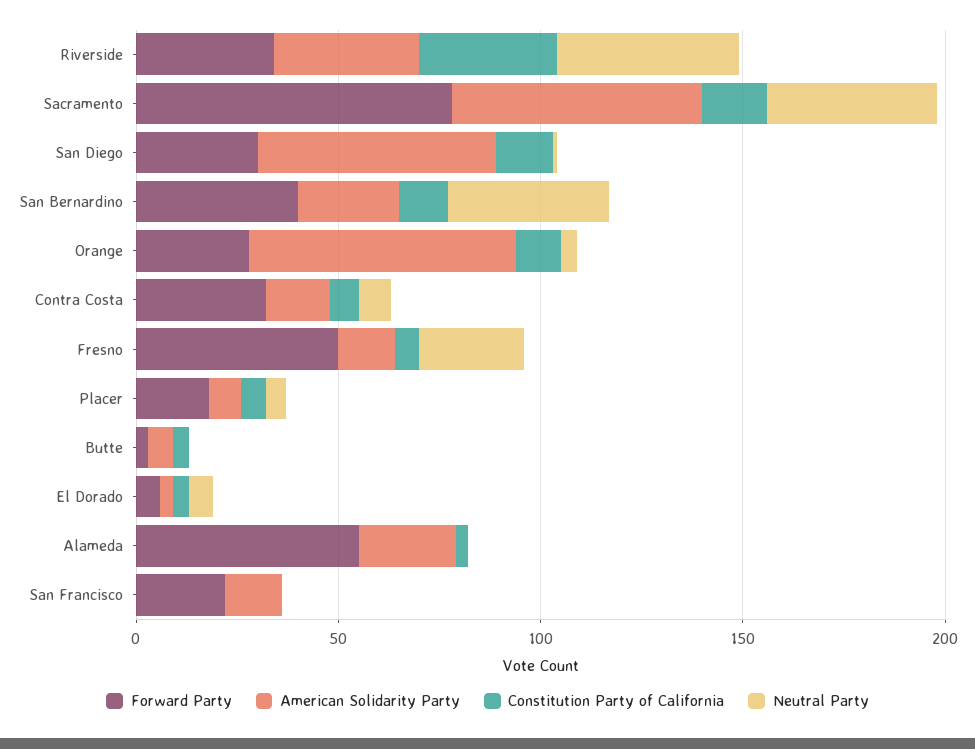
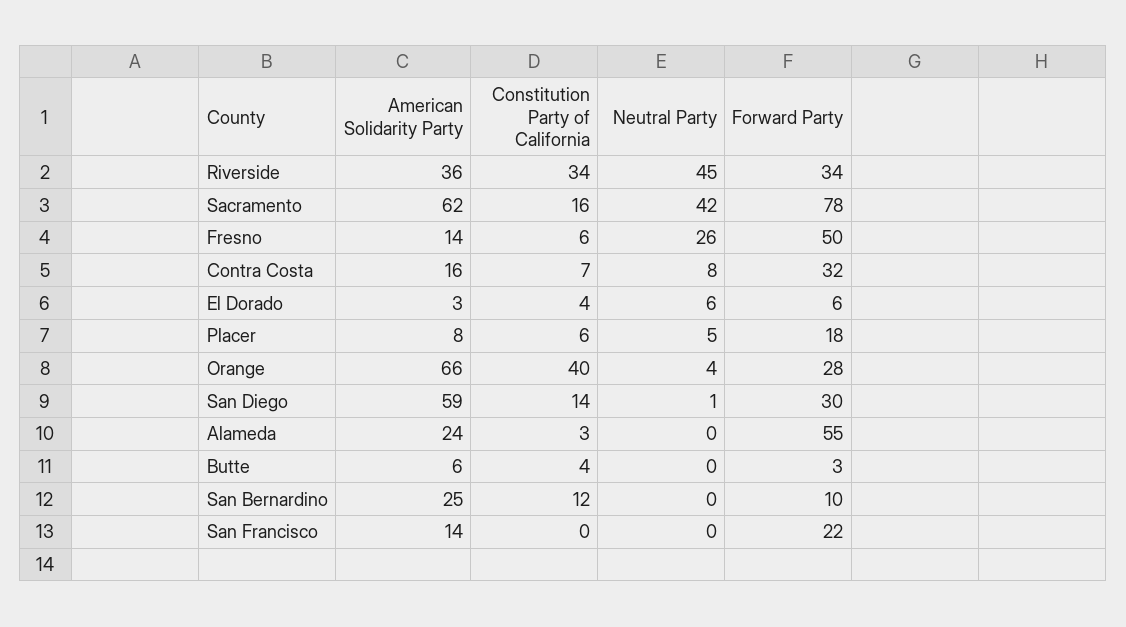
  {
    "Forward Party": {
      "Riverside": 34,
      "Sacramento": 78,
      "San Diego": 30,
-     "San Bernardino": 40,
+     "San Bernardino": 10,
      "Orange": 28,
      "Contra Costa": 32,
      "Fresno": 50,
      "Placer": 18,
      "Butte": 3,
      "El Dorado": 6,
      "Alameda": 55,
      "San Francisco": 22
    },
    "American Solidarity Party": {
      "Riverside": 36,
      "Sacramento": 62,
      "San Diego": 59,
      "San Bernardino": 25,
      "Orange": 66,
      "Contra Costa": 16,
      "Fresno": 14,
      "Placer": 8,
      "Butte": 6,
      "El Dorado": 3,
      "Alameda": 24,
      "San Francisco": 14
    },
    "Constitution Party of California": {
      "Riverside": 34,
      "Sacramento": 16,
      "San Diego": 14,
      "San Bernardino": 12,
-     "Orange": 10,
+     "Orange": 40,
      "Contra Costa": 7,
      "Fresno": 6,
      "Placer": 6,
      "Butte": 4,
      "El Dorado": 4,
      "Alameda": 3,
      "San Francisco": 0
    },
    "Neutral Party": {
      "Riverside": 45,
      "Sacramento": 42,
      "San Diego": 1,
-     "San Bernardino": 40,
+     "San Bernardino": 0,
      "Orange": 4,
      "Contra Costa": 8,
      "Fresno": 26,
      "Placer": 5,
      "Butte": 0,
      "El Dorado": 6,
      "Alameda": 0,
      "San Francisco": 0
    }
  }

